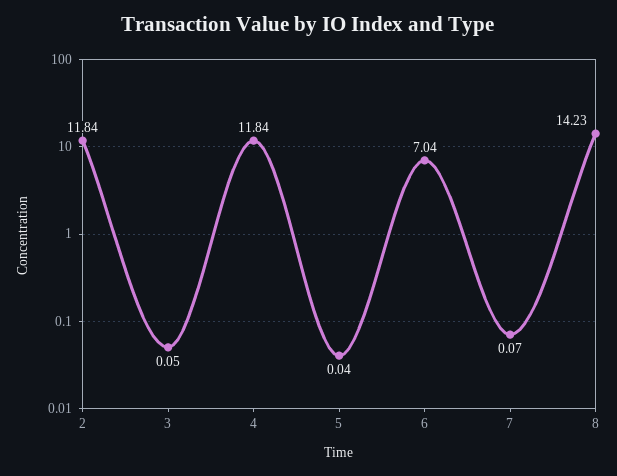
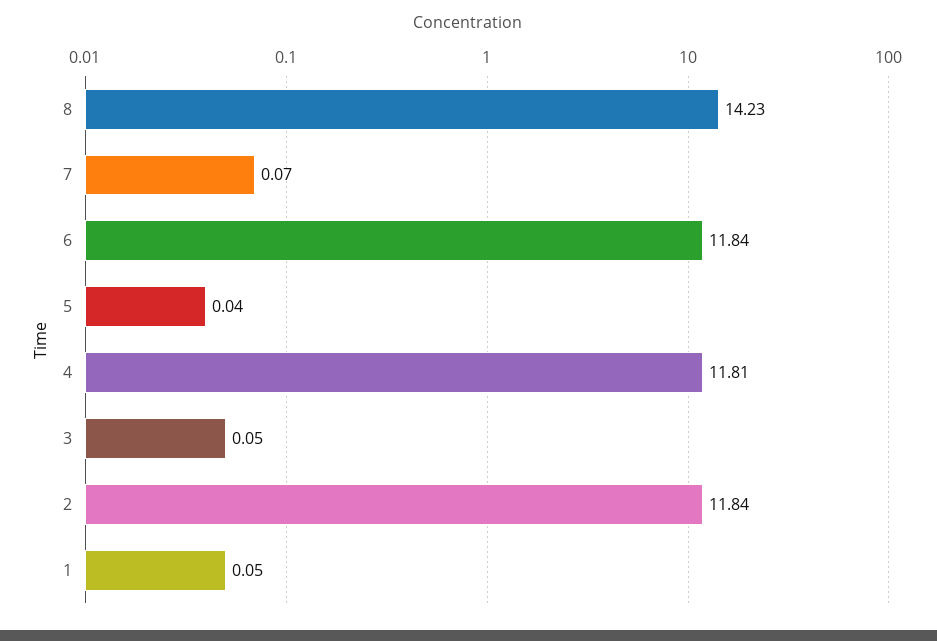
  {
    "2": 11.84,
    "3": 0.05,
-   "4": 11.84,
+   "4": 11.81,
    "5": 0.04,
-   "6": 7.04,
+   "6": 11.84,
    "7": 0.07,
-   "8": 14.23
+   "8": 14.23,
+   "1": 0.05
  }

